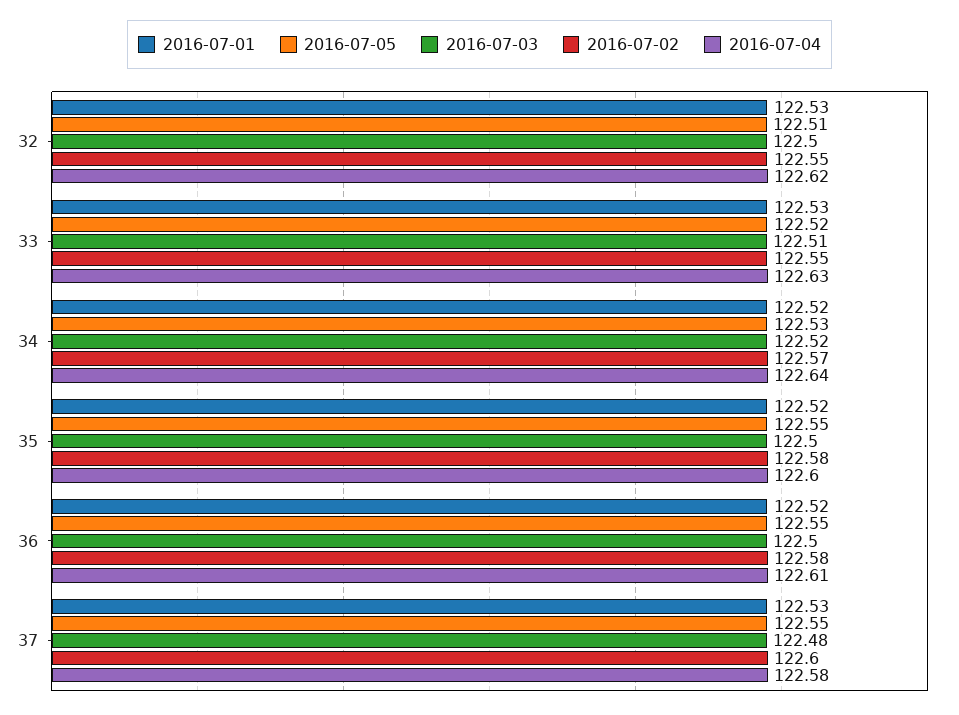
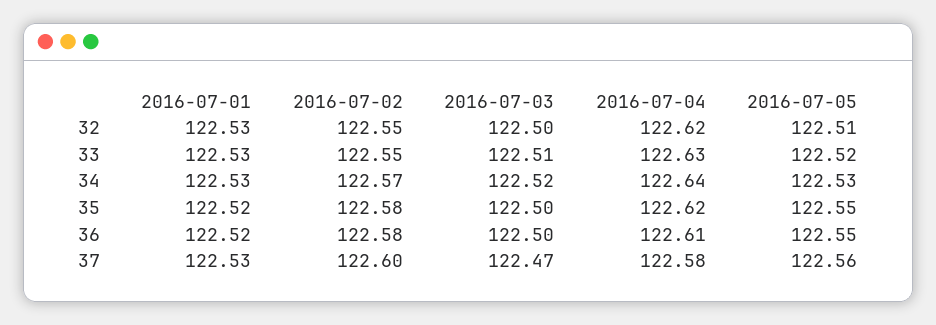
  {
    "2016-07-01": {
      "32": 122.53,
      "33": 122.53,
-     "34": 122.52,
+     "34": 122.53,
      "35": 122.52,
      "36": 122.52,
      "37": 122.53
    },
    "2016-07-05": {
      "32": 122.51,
      "33": 122.52,
      "34": 122.53,
      "35": 122.55,
      "36": 122.55,
-     "37": 122.55
+     "37": 122.56
    },
    "2016-07-03": {
      "32": 122.5,
      "33": 122.51,
      "34": 122.52,
      "35": 122.5,
      "36": 122.5,
-     "37": 122.48
+     "37": 122.47
    },
    "2016-07-02": {
      "32": 122.55,
      "33": 122.55,
      "34": 122.57,
      "35": 122.58,
      "36": 122.58,
      "37": 122.6
    },
    "2016-07-04": {
      "32": 122.62,
      "33": 122.63,
      "34": 122.64,
-     "35": 122.6,
+     "35": 122.62,
      "36": 122.61,
      "37": 122.58
    }
  }

